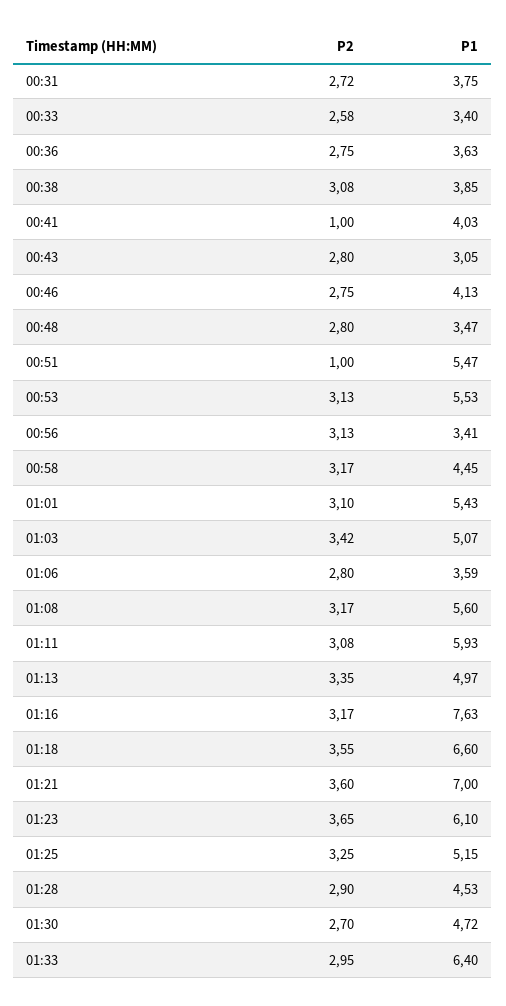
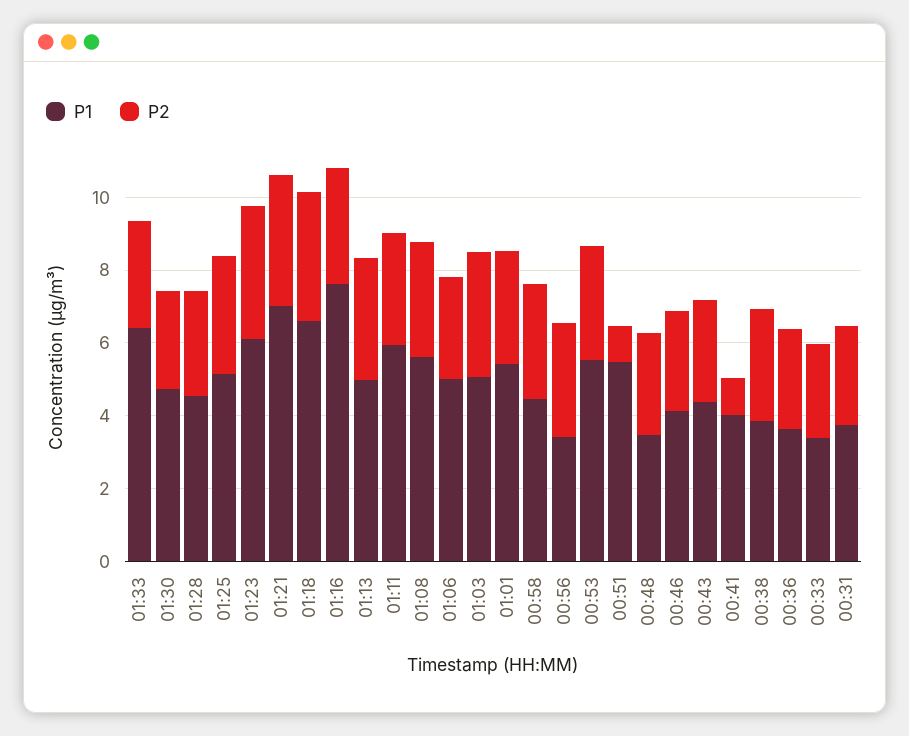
  {
    "P2": {
      "00:31": 2.72,
      "00:33": 2.58,
      "00:36": 2.75,
      "00:38": 3.08,
      "00:41": 1,
      "00:43": 2.8,
      "00:46": 2.75,
      "00:48": 2.8,
      "00:51": 1,
      "00:53": 3.13,
      "00:56": 3.13,
      "00:58": 3.17,
      "01:01": 3.1,
      "01:03": 3.42,
      "01:06": 2.8,
      "01:08": 3.17,
      "01:11": 3.08,
      "01:13": 3.35,
      "01:16": 3.17,
      "01:18": 3.55,
      "01:21": 3.6,
      "01:23": 3.65,
      "01:25": 3.25,
      "01:28": 2.9,
      "01:30": 2.7,
      "01:33": 2.95
    },
    "P1": {
      "00:31": 3.75,
      "00:33": 3.4,
      "00:36": 3.63,
      "00:38": 3.85,
      "00:41": 4.03,
-     "00:43": 3.05,
+     "00:43": 4.5,
      "00:46": 4.13,
      "00:48": 3.47,
      "00:51": 5.47,
      "00:53": 5.53,
      "00:56": 3.41,
      "00:58": 4.45,
      "01:01": 5.43,
      "01:03": 5.07,
-     "01:06": 3.59,
+     "01:06": 5,
      "01:08": 5.6,
      "01:11": 5.93,
      "01:13": 4.97,
      "01:16": 7.63,
      "01:18": 6.6,
      "01:21": 7,
      "01:23": 6.1,
      "01:25": 5.15,
      "01:28": 4.53,
      "01:30": 4.72,
      "01:33": 6.4
    }
  }

